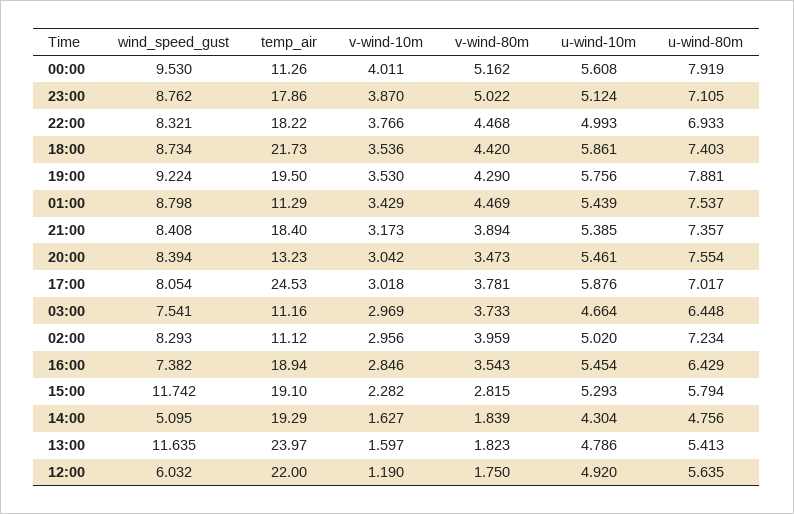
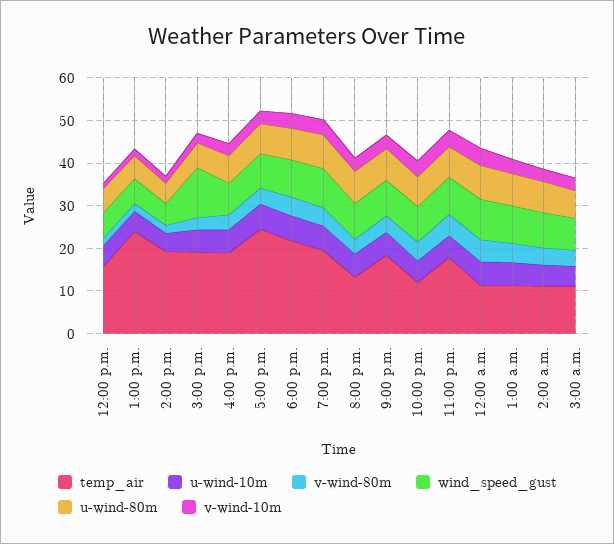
  {
    "wind_speed_gust": {
      "00:00": 9.53,
      "23:00": 8.762,
      "22:00": 8.321,
      "18:00": 8.734,
      "19:00": 9.224,
      "01:00": 8.798,
      "21:00": 8.408,
      "20:00": 8.394,
      "17:00": 8.054,
      "03:00": 7.541,
      "02:00": 8.293,
      "16:00": 7.382,
      "15:00": 11.742,
      "14:00": 5.095,
-     "13:00": 11.635,
+     "13:00": 6,
      "12:00": 6.032
    },
    "temp_air": {
      "00:00": 11.26,
      "23:00": 17.86,
-     "22:00": 18.22,
+     "22:00": 12,
      "18:00": 21.73,
      "19:00": 19.5,
      "01:00": 11.29,
      "21:00": 18.4,
      "20:00": 13.23,
      "17:00": 24.53,
      "03:00": 11.16,
      "02:00": 11.12,
      "16:00": 18.94,
      "15:00": 19.1,
      "14:00": 19.29,
      "13:00": 23.97,
-     "12:00": 22
+     "12:00": 16
    },
    "v-wind-10m": {
      "00:00": 4.011,
      "23:00": 3.87,
      "22:00": 3.766,
      "18:00": 3.536,
      "19:00": 3.53,
      "01:00": 3.429,
      "21:00": 3.173,
      "20:00": 3.042,
      "17:00": 3.018,
      "03:00": 2.969,
      "02:00": 2.956,
      "16:00": 2.846,
      "15:00": 2.282,
      "14:00": 1.627,
      "13:00": 1.597,
      "12:00": 1.19
    },
    "v-wind-80m": {
      "00:00": 5.162,
      "23:00": 5.022,
      "22:00": 4.468,
      "18:00": 4.42,
      "19:00": 4.29,
      "01:00": 4.469,
      "21:00": 3.894,
      "20:00": 3.473,
      "17:00": 3.781,
      "03:00": 3.733,
      "02:00": 3.959,
      "16:00": 3.543,
      "15:00": 2.815,
      "14:00": 1.839,
      "13:00": 1.823,
      "12:00": 1.75
    },
    "u-wind-10m": {
      "00:00": 5.608,
      "23:00": 5.124,
      "22:00": 4.993,
      "18:00": 5.861,
      "19:00": 5.756,
      "01:00": 5.439,
      "21:00": 5.385,
      "20:00": 5.461,
      "17:00": 5.876,
      "03:00": 4.664,
      "02:00": 5.02,
      "16:00": 5.454,
      "15:00": 5.293,
      "14:00": 4.304,
      "13:00": 4.786,
      "12:00": 4.92
    },
    "u-wind-80m": {
      "00:00": 7.919,
      "23:00": 7.105,
      "22:00": 6.933,
      "18:00": 7.403,
      "19:00": 7.881,
      "01:00": 7.537,
      "21:00": 7.357,
      "20:00": 7.554,
      "17:00": 7.017,
      "03:00": 6.448,
      "02:00": 7.234,
      "16:00": 6.429,
      "15:00": 5.794,
      "14:00": 4.756,
      "13:00": 5.413,
      "12:00": 5.635
    }
  }

